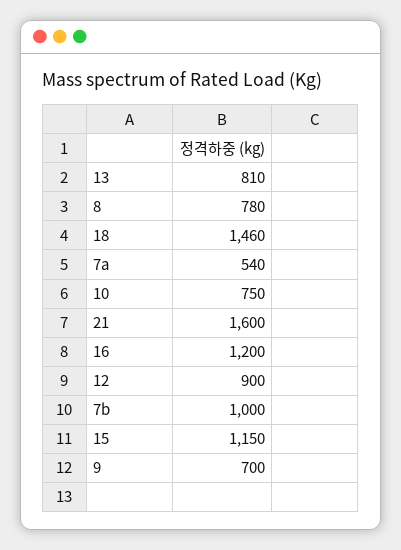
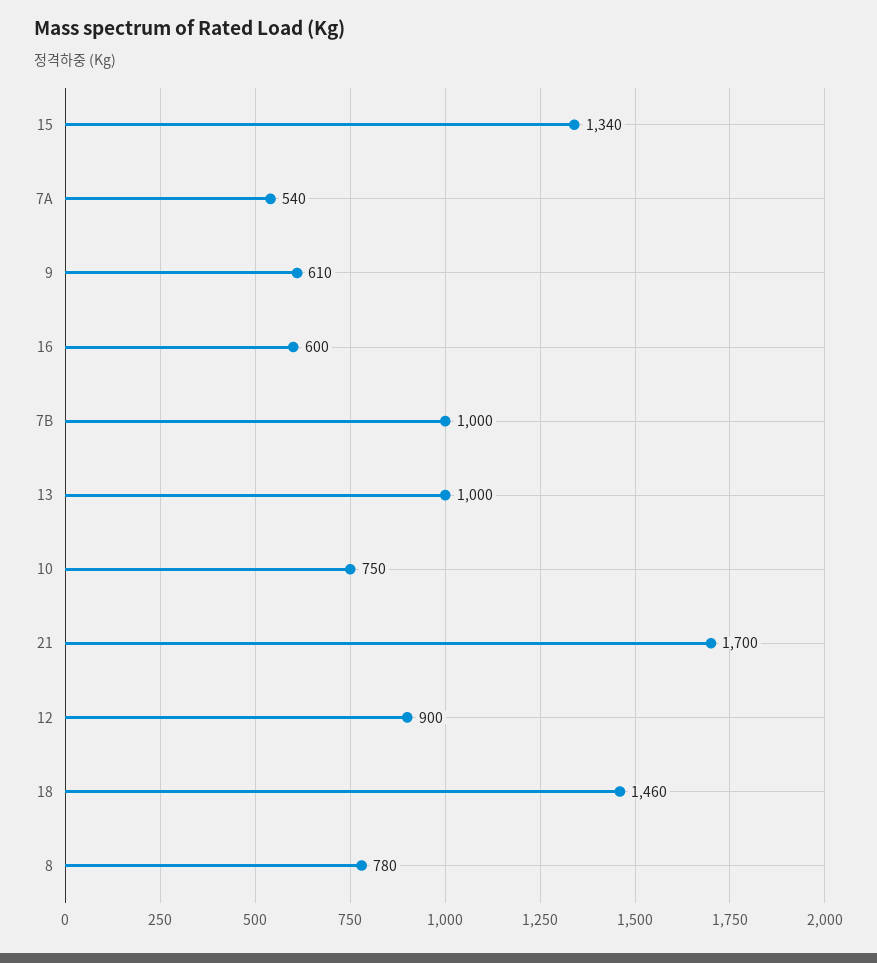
  {
-   "13": 810,
+   "13": 1000,
    "8": 780,
    "18": 1460,
    "7a": 540,
    "10": 750,
-   "21": 1600,
+   "21": 1700,
-   "16": 1200,
+   "16": 600,
    "12": 900,
    "7b": 1000,
-   "15": 1150,
+   "15": 1340,
-   "9": 700
+   "9": 610
  }

